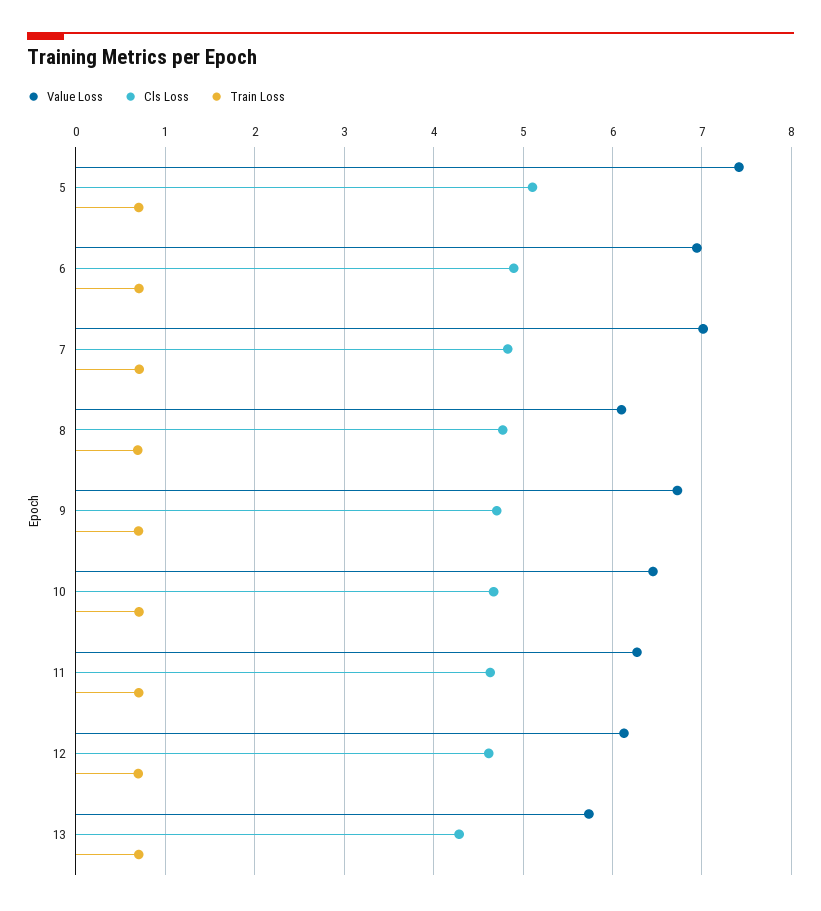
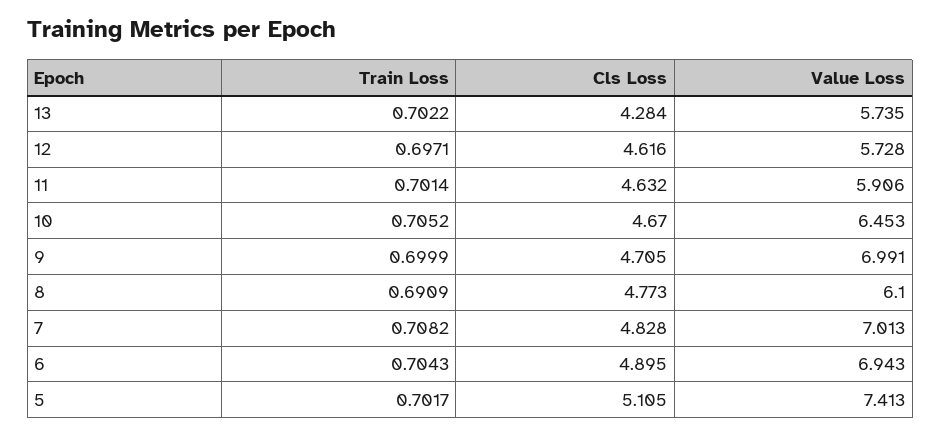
  {
    "Value Loss": {
      "5": 7.413,
      "6": 6.943,
      "7": 7.013,
      "8": 6.1,
-     "9": 6.7,
+     "9": 6.991,
      "10": 6.453,
-     "11": 6.3,
+     "11": 5.906,
-     "12": 6.1,
+     "12": 5.728,
      "13": 5.735
    },
    "Cls Loss": {
      "5": 5.105,
      "6": 4.895,
      "7": 4.828,
      "8": 4.773,
      "9": 4.705,
      "10": 4.67,
      "11": 4.632,
      "12": 4.616,
      "13": 4.284
    },
    "Train Loss": {
      "5": 0.7017,
      "6": 0.7043,
      "7": 0.7082,
      "8": 0.6909,
      "9": 0.6999,
      "10": 0.7052,
      "11": 0.7014,
      "12": 0.6971,
      "13": 0.7022
    }
  }

